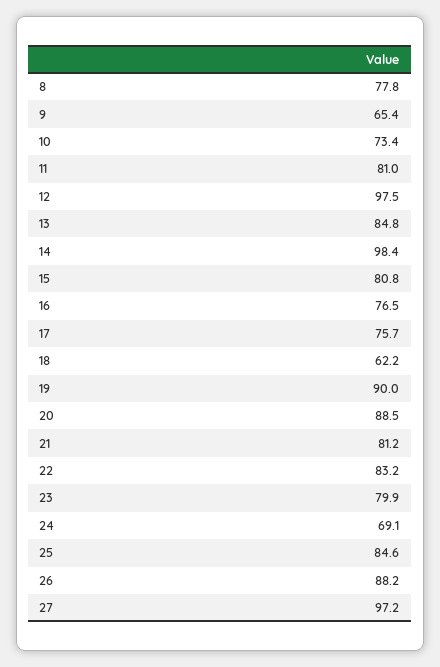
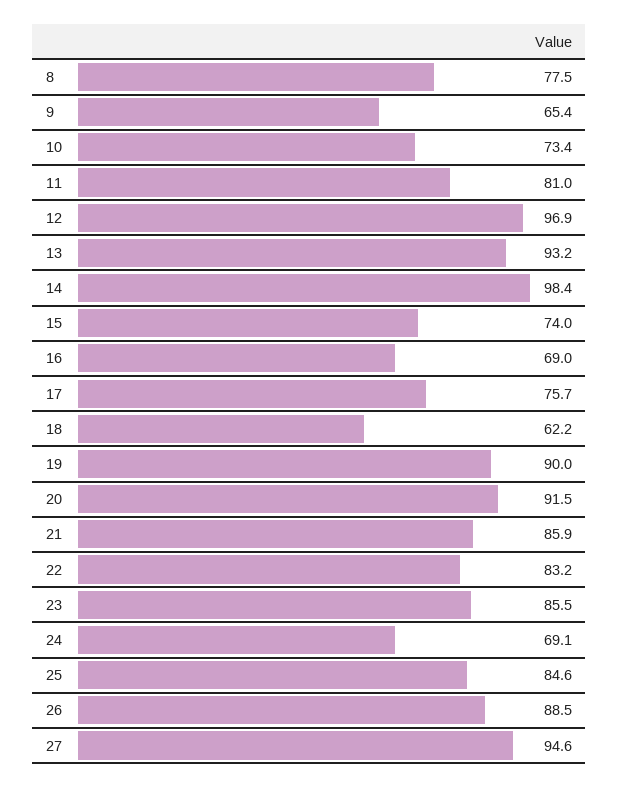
  {
-   "8": 77.8,
+   "8": 77.5,
    "9": 65.4,
    "10": 73.4,
    "11": 81,
-   "12": 97.5,
+   "12": 96.9,
-   "13": 84.8,
+   "13": 93.2,
    "14": 98.4,
-   "15": 80.8,
+   "15": 74,
-   "16": 76.5,
+   "16": 69,
    "17": 75.7,
    "18": 62.2,
    "19": 90,
-   "20": 88.5,
+   "20": 91.5,
-   "21": 81.2,
+   "21": 85.9,
    "22": 83.2,
-   "23": 79.9,
+   "23": 85.5,
    "24": 69.1,
    "25": 84.6,
-   "26": 88.2,
+   "26": 88.5,
-   "27": 97.2
+   "27": 94.6
  }

